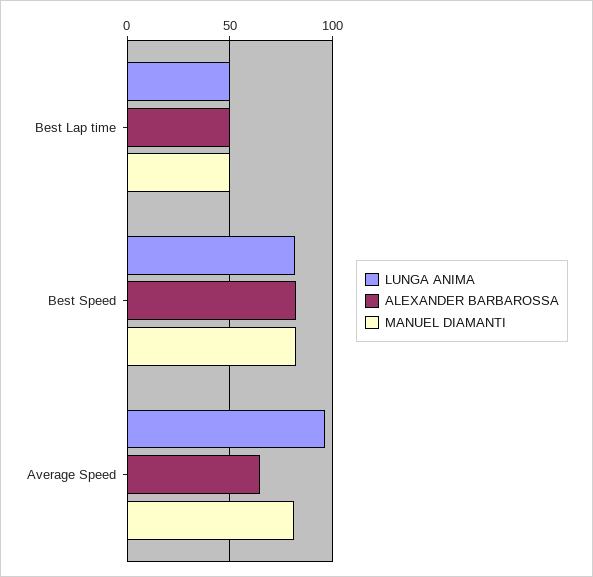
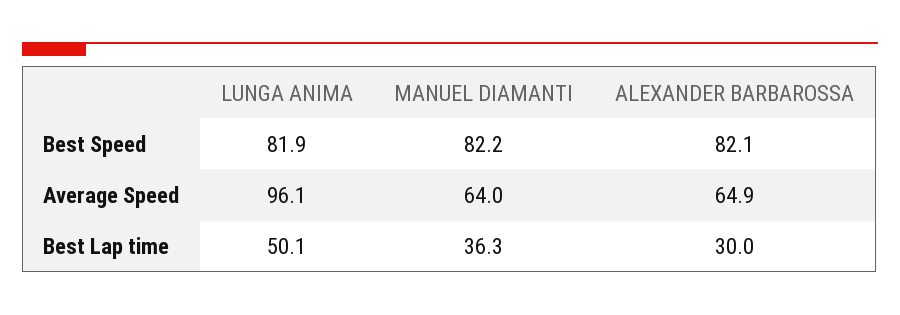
  {
    "LUNGA ANIMA": {
      "Best Lap time": 50.1,
      "Best Speed": 81.9,
      "Average Speed": 96.1
    },
    "ALEXANDER BARBAROSSA": {
-     "Best Lap time": 50,
+     "Best Lap time": 30,
      "Best Speed": 82.1,
      "Average Speed": 64.9
    },
    "MANUEL DIAMANTI": {
-     "Best Lap time": 50,
+     "Best Lap time": 36.3,
      "Best Speed": 82.2,
-     "Average Speed": 80
+     "Average Speed": 64
    }
  }

